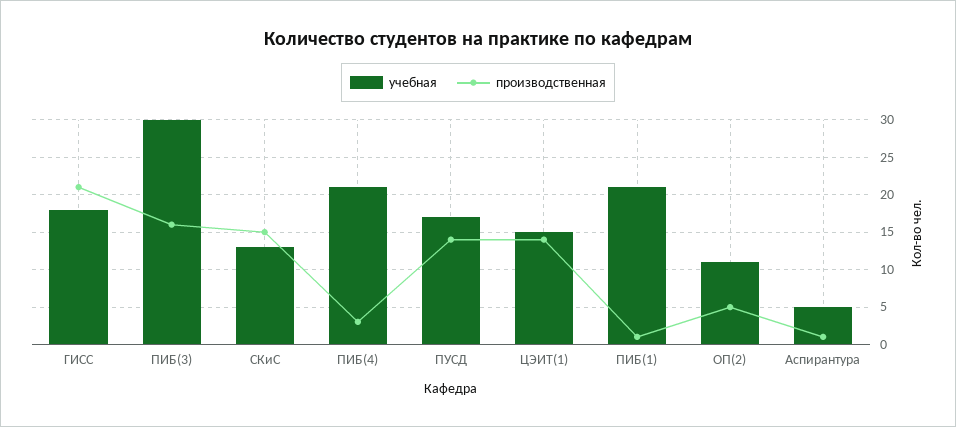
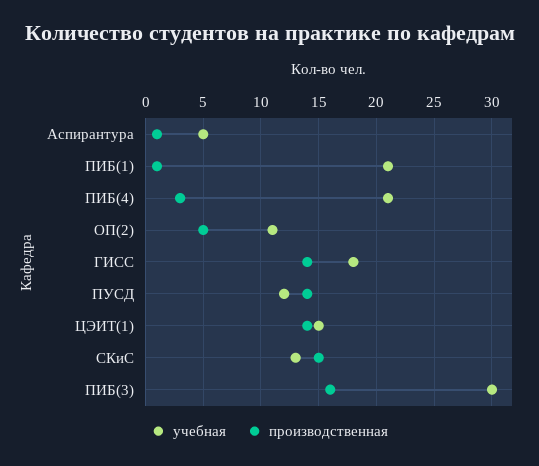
  {
    "учебная": {
      "ГИСС": 18,
      "ПИБ(3)": 30,
      "СКиС": 13,
      "ПИБ(4)": 21,
-     "ПУСД": 17,
+     "ПУСД": 12,
      "ЦЭИТ(1)": 15,
      "ПИБ(1)": 21,
      "ОП(2)": 11,
      "Аспирантура": 5
    },
    "производственная": {
-     "ГИСС": 21,
+     "ГИСС": 14,
      "ПИБ(3)": 16,
      "СКиС": 15,
      "ПИБ(4)": 3,
      "ПУСД": 14,
      "ЦЭИТ(1)": 14,
      "ПИБ(1)": 1,
      "ОП(2)": 5,
      "Аспирантура": 1
    }
  }

